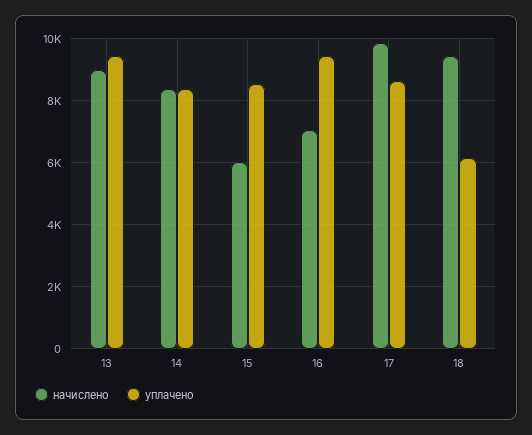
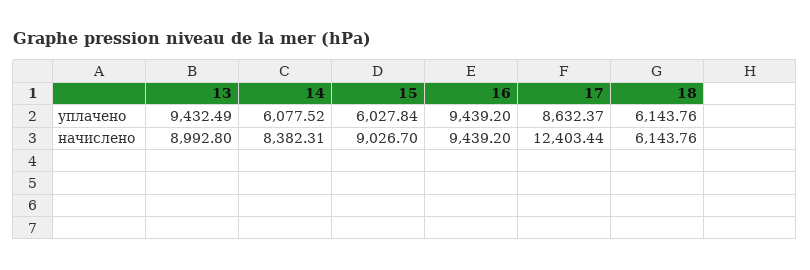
  {
    "начислено": {
      "13": 8992.8,
      "14": 8382.31,
-     "15": 6000,
+     "15": 9026.7,
-     "16": 7000,
+     "16": 9439.2,
-     "17": 9800,
+     "17": 12403.44,
-     "18": 9400
+     "18": 6143.76
    },
    "уплачено": {
      "13": 9432.49,
-     "14": 8400,
+     "14": 6077.52,
-     "15": 8600,
+     "15": 6027.84,
      "16": 9439.2,
      "17": 8632.37,
      "18": 6143.76
    }
  }

